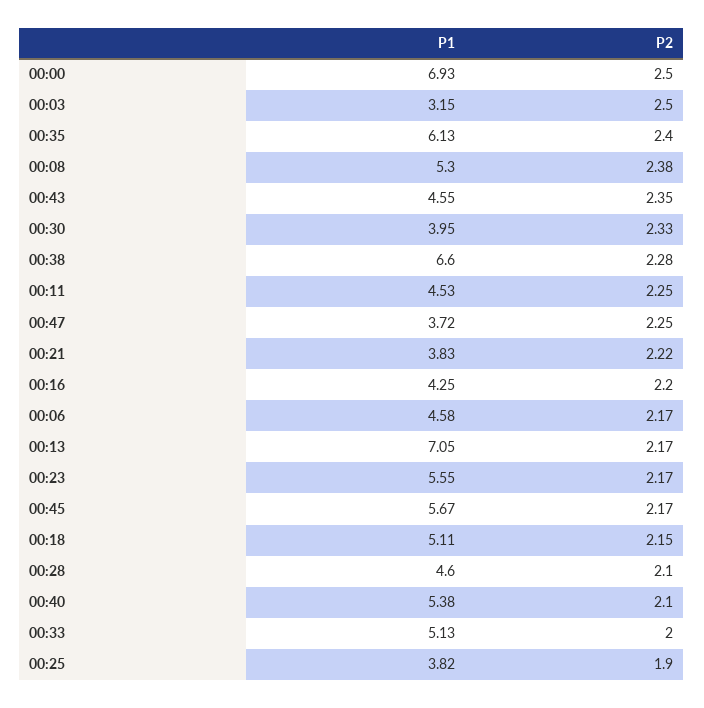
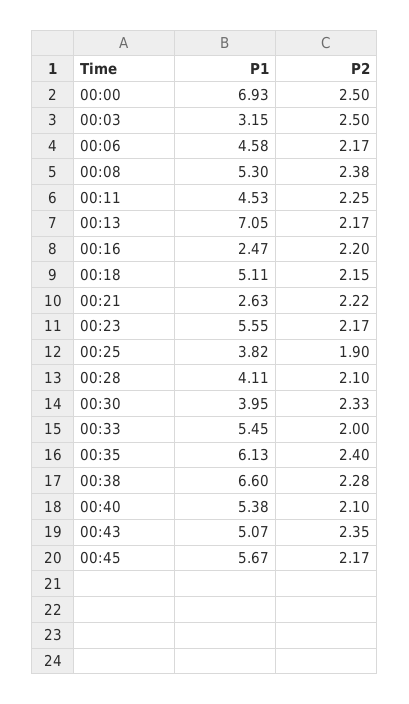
  {
    "P1": {
      "00:00": 6.93,
      "00:03": 3.15,
      "00:35": 6.13,
      "00:08": 5.3,
-     "00:43": 4.55,
+     "00:43": 5.07,
      "00:30": 3.95,
      "00:38": 6.6,
      "00:11": 4.53,
-     "00:47": 3.72,
-     "00:21": 3.83,
+     "00:21": 2.63,
-     "00:16": 4.25,
+     "00:16": 2.47,
      "00:06": 4.58,
      "00:13": 7.05,
      "00:23": 5.55,
      "00:45": 5.67,
      "00:18": 5.11,
-     "00:28": 4.6,
+     "00:28": 4.11,
      "00:40": 5.38,
-     "00:33": 5.13,
+     "00:33": 5.45,
      "00:25": 3.82
    },
    "P2": {
      "00:00": 2.5,
      "00:03": 2.5,
      "00:35": 2.4,
      "00:08": 2.38,
      "00:43": 2.35,
      "00:30": 2.33,
      "00:38": 2.28,
      "00:11": 2.25,
-     "00:47": 2.25,
      "00:21": 2.22,
      "00:16": 2.2,
      "00:06": 2.17,
      "00:13": 2.17,
      "00:23": 2.17,
      "00:45": 2.17,
      "00:18": 2.15,
      "00:28": 2.1,
      "00:40": 2.1,
      "00:33": 2,
      "00:25": 1.9
    }
  }

